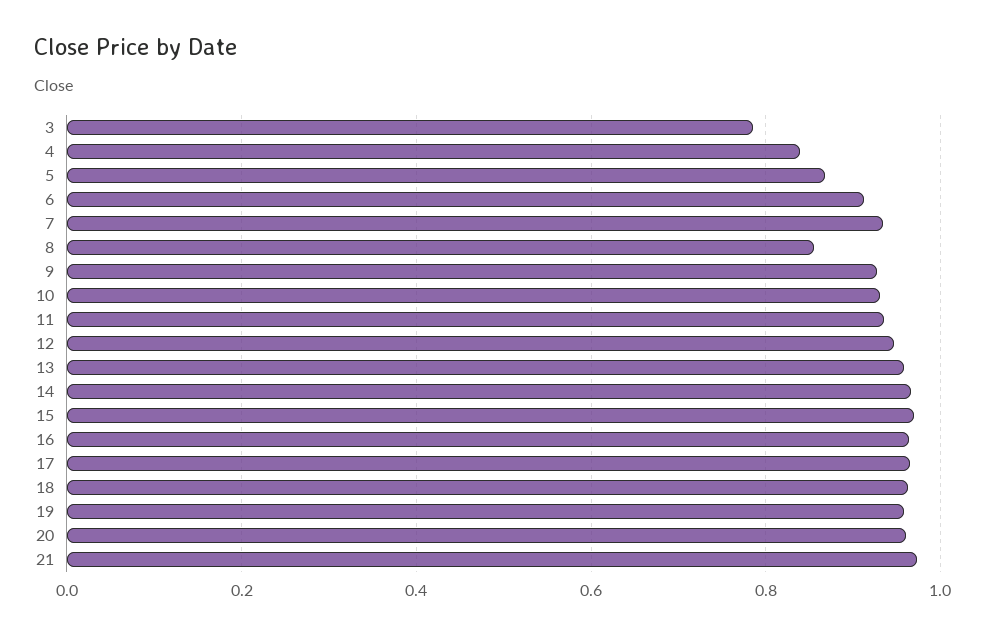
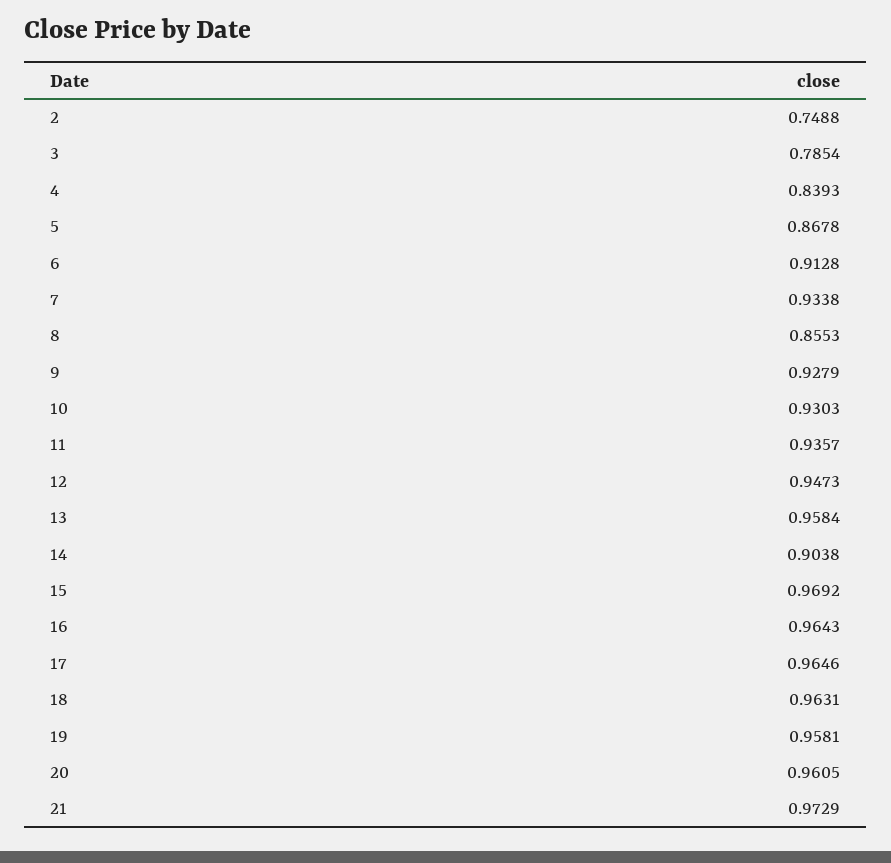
  {
    "3": 0.7854,
    "4": 0.8393,
    "5": 0.8678,
    "6": 0.9128,
    "7": 0.9338,
    "8": 0.8553,
    "9": 0.9279,
    "10": 0.9303,
    "11": 0.9357,
    "12": 0.9473,
    "13": 0.9584,
-   "14": 0.96,
+   "14": 0.9038,
    "15": 0.9692,
    "16": 0.9643,
    "17": 0.9646,
    "18": 0.9631,
    "19": 0.9581,
    "20": 0.9605,
-   "21": 0.9729
+   "21": 0.9729,
+   "2": 0.7488
  }

